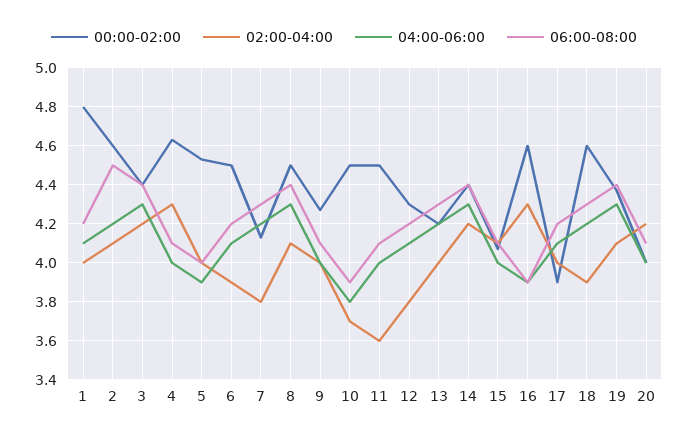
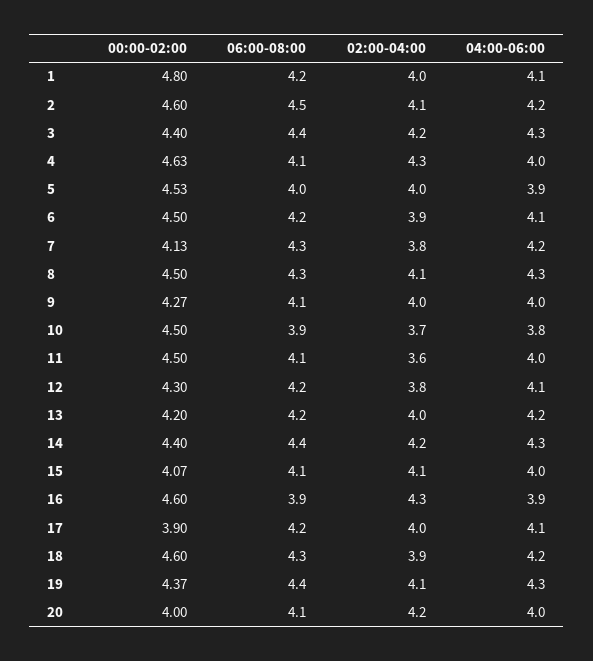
  {
    "00:00-02:00": {
      "1": 4.8,
      "2": 4.6,
      "3": 4.4,
      "4": 4.63,
      "5": 4.53,
      "6": 4.5,
      "7": 4.13,
      "8": 4.5,
      "9": 4.27,
      "10": 4.5,
      "11": 4.5,
      "12": 4.3,
      "13": 4.2,
      "14": 4.4,
      "15": 4.07,
      "16": 4.6,
      "17": 3.9,
      "18": 4.6,
      "19": 4.37,
      "20": 4
    },
    "02:00-04:00": {
      "1": 4,
      "2": 4.1,
      "3": 4.2,
      "4": 4.3,
      "5": 4,
      "6": 3.9,
      "7": 3.8,
      "8": 4.1,
      "9": 4,
      "10": 3.7,
      "11": 3.6,
      "12": 3.8,
      "13": 4,
      "14": 4.2,
      "15": 4.1,
      "16": 4.3,
      "17": 4,
      "18": 3.9,
      "19": 4.1,
      "20": 4.2
    },
    "04:00-06:00": {
      "1": 4.1,
      "2": 4.2,
      "3": 4.3,
      "4": 4,
      "5": 3.9,
      "6": 4.1,
      "7": 4.2,
      "8": 4.3,
      "9": 4,
      "10": 3.8,
      "11": 4,
      "12": 4.1,
      "13": 4.2,
      "14": 4.3,
      "15": 4,
      "16": 3.9,
      "17": 4.1,
      "18": 4.2,
      "19": 4.3,
      "20": 4
    },
    "06:00-08:00": {
      "1": 4.2,
      "2": 4.5,
      "3": 4.4,
      "4": 4.1,
      "5": 4,
      "6": 4.2,
      "7": 4.3,
-     "8": 4.4,
+     "8": 4.3,
      "9": 4.1,
      "10": 3.9,
      "11": 4.1,
      "12": 4.2,
-     "13": 4.3,
+     "13": 4.2,
      "14": 4.4,
      "15": 4.1,
      "16": 3.9,
      "17": 4.2,
      "18": 4.3,
      "19": 4.4,
      "20": 4.1
    }
  }

